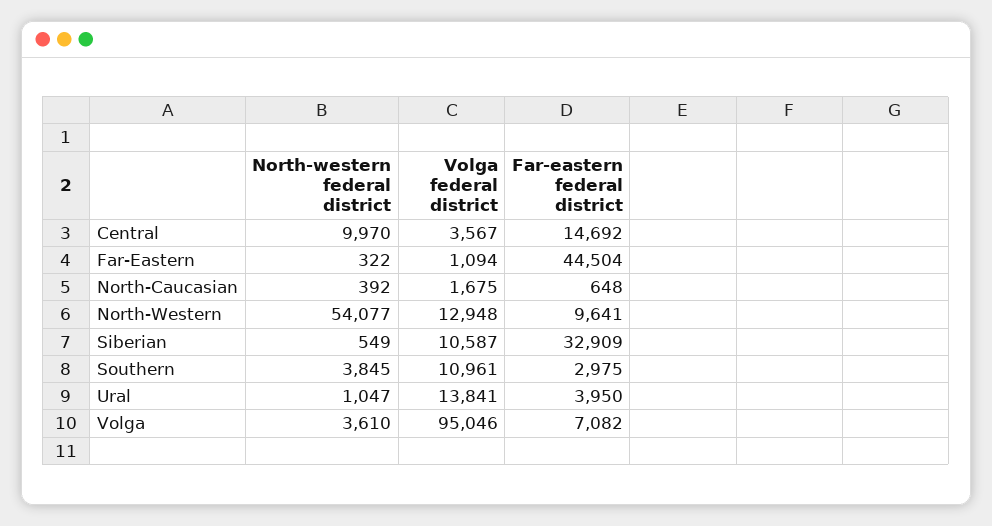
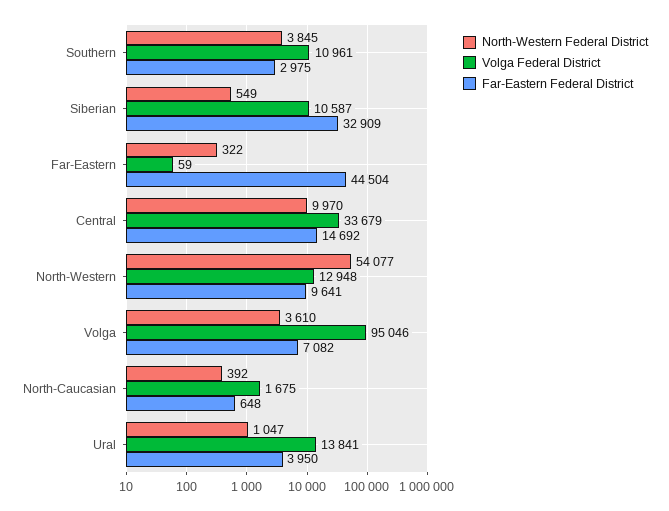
  {
    "North-western federal district": {
      "Central": 9970,
      "Far-Eastern": 322,
      "North-Caucasian": 392,
      "North-Western": 54077,
      "Siberian": 549,
      "Southern": 3845,
      "Ural": 1047,
      "Volga": 3610
    },
    "Volga federal district": {
-     "Central": 3567,
+     "Central": 33679,
-     "Far-Eastern": 1094,
+     "Far-Eastern": 59,
      "North-Caucasian": 1675,
      "North-Western": 12948,
      "Siberian": 10587,
      "Southern": 10961,
      "Ural": 13841,
      "Volga": 95046
    },
    "Far-eastern federal district": {
      "Central": 14692,
      "Far-Eastern": 44504,
      "North-Caucasian": 648,
      "North-Western": 9641,
      "Siberian": 32909,
      "Southern": 2975,
      "Ural": 3950,
      "Volga": 7082
    }
  }

